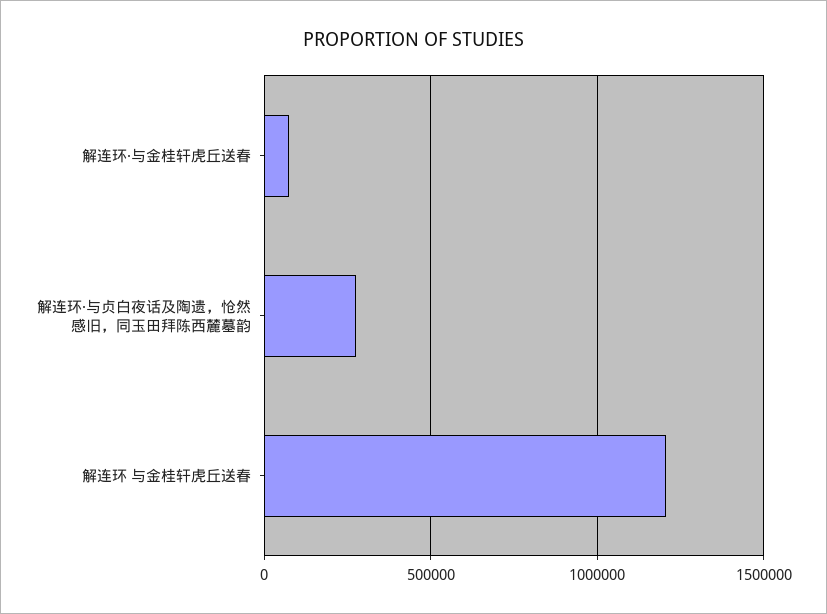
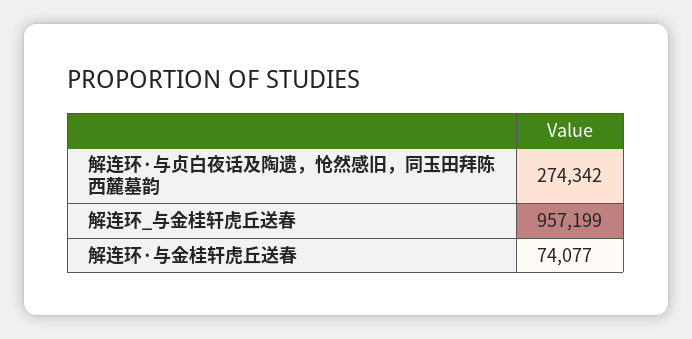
  {
    "解连环·与金桂轩虎丘送春": 74077,
    "解连环·与贞白夜话及陶遗，怆然感旧，同玉田拜陈西麓墓韵": 274342,
-   "解连环 与金桂轩虎丘送春": 1200000
+   "解连环 与金桂轩虎丘送春": 957199
  }

